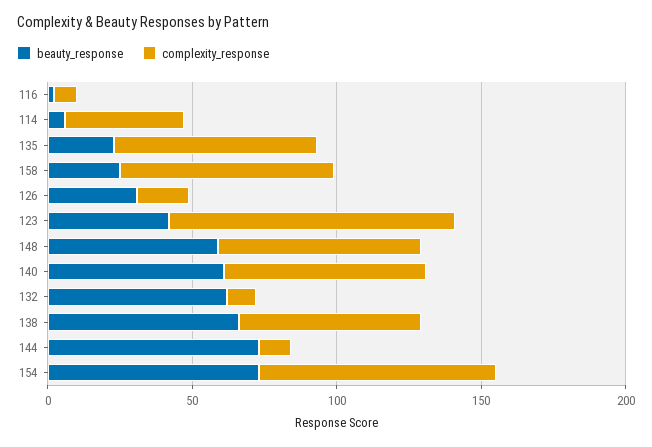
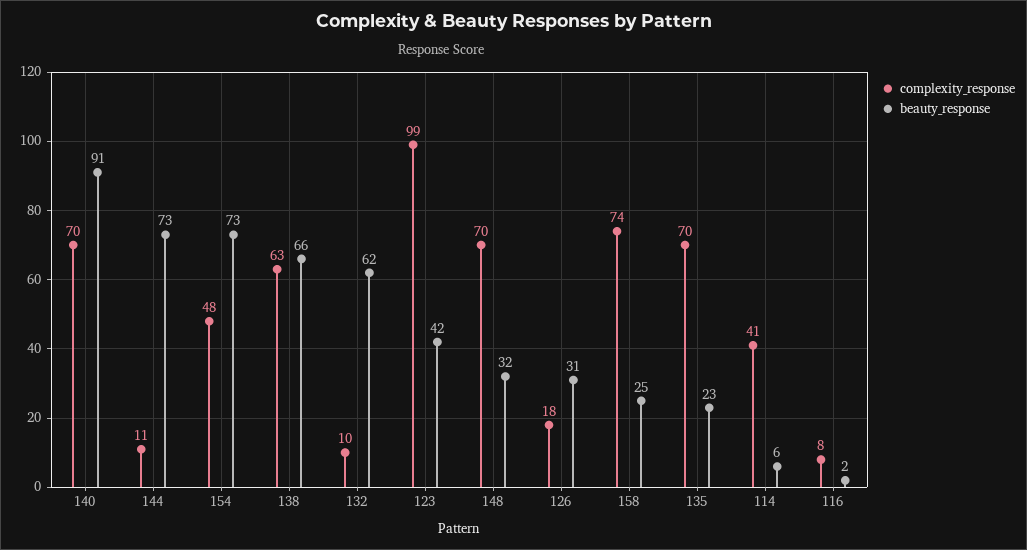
  {
    "beauty_response": {
      "116": 2,
      "114": 6,
      "135": 23,
      "158": 25,
      "126": 31,
      "123": 42,
-     "148": 60,
+     "148": 32,
-     "140": 60,
+     "140": 91,
      "132": 62,
      "138": 66,
      "144": 73,
      "154": 73
    },
    "complexity_response": {
      "116": 8,
      "114": 41,
      "135": 70,
      "158": 74,
      "126": 18,
      "123": 99,
      "148": 70,
      "140": 70,
      "132": 10,
      "138": 63,
      "144": 11,
-     "154": 80
+     "154": 48
    }
  }

